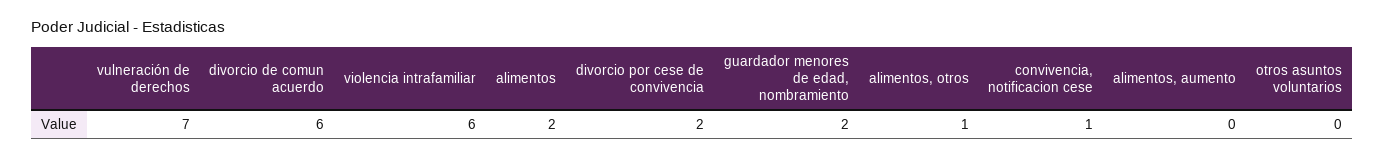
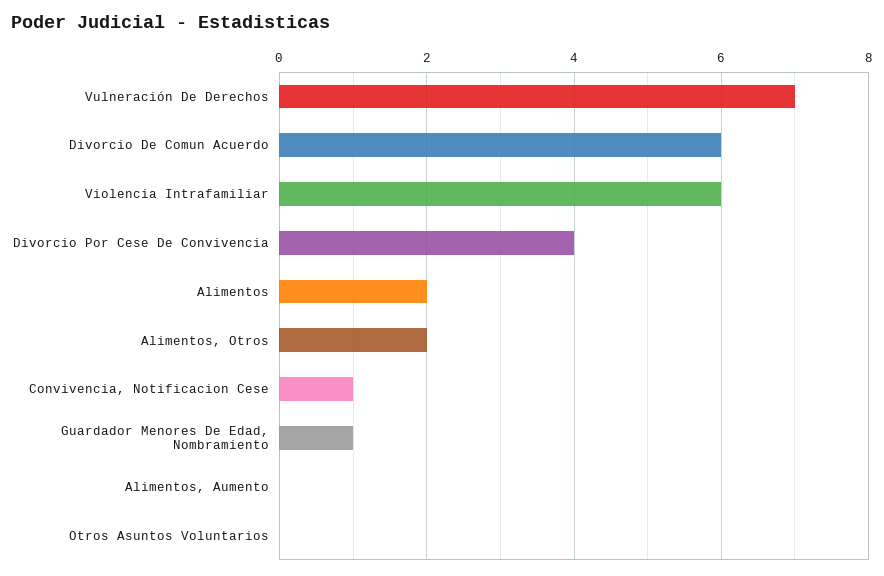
  {
    "vulneración de derechos": 7,
    "divorcio de comun acuerdo": 6,
    "violencia intrafamiliar": 6,
    "alimentos": 2,
-   "divorcio por cese de convivencia": 2,
+   "divorcio por cese de convivencia": 4,
-   "guardador menores de edad, nombramiento": 2,
+   "guardador menores de edad, nombramiento": 1,
-   "alimentos, otros": 1,
+   "alimentos, otros": 2,
    "convivencia, notificacion cese": 1,
    "alimentos, aumento": 0,
    "otros asuntos voluntarios": 0
  }

